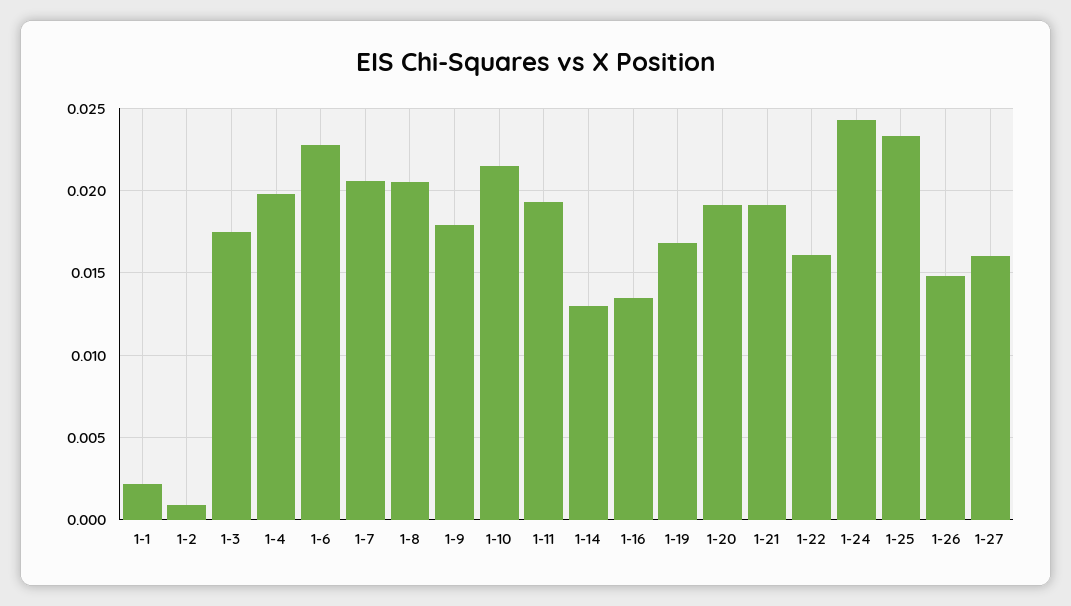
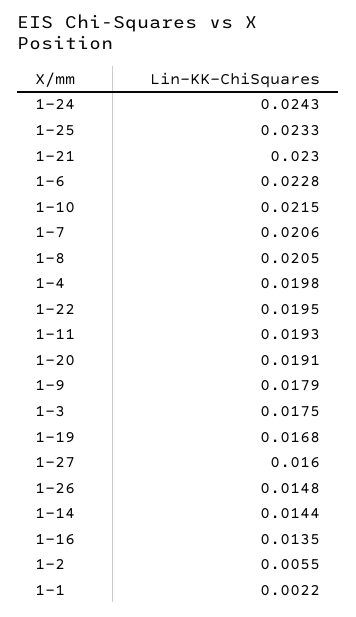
  {
    "1-1": 0.0022,
-   "1-2": 0.001,
+   "1-2": 0.0055,
    "1-3": 0.0175,
    "1-4": 0.0198,
    "1-6": 0.0228,
    "1-7": 0.0206,
    "1-8": 0.0205,
    "1-9": 0.0179,
    "1-10": 0.0215,
    "1-11": 0.0193,
-   "1-14": 0.013,
+   "1-14": 0.0144,
    "1-16": 0.0135,
    "1-19": 0.0168,
    "1-20": 0.0191,
-   "1-21": 0.019,
+   "1-21": 0.023,
-   "1-22": 0.016,
+   "1-22": 0.0195,
    "1-24": 0.0243,
    "1-25": 0.0233,
    "1-26": 0.0148,
    "1-27": 0.016
  }

